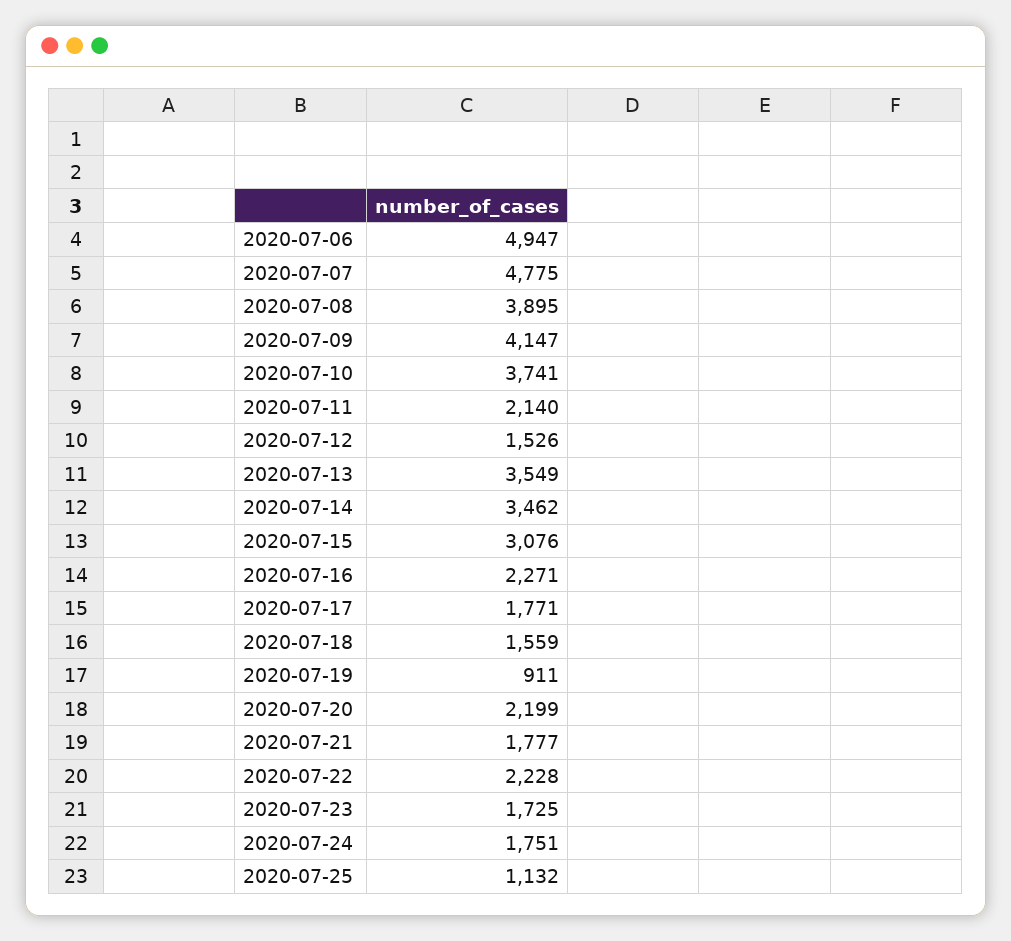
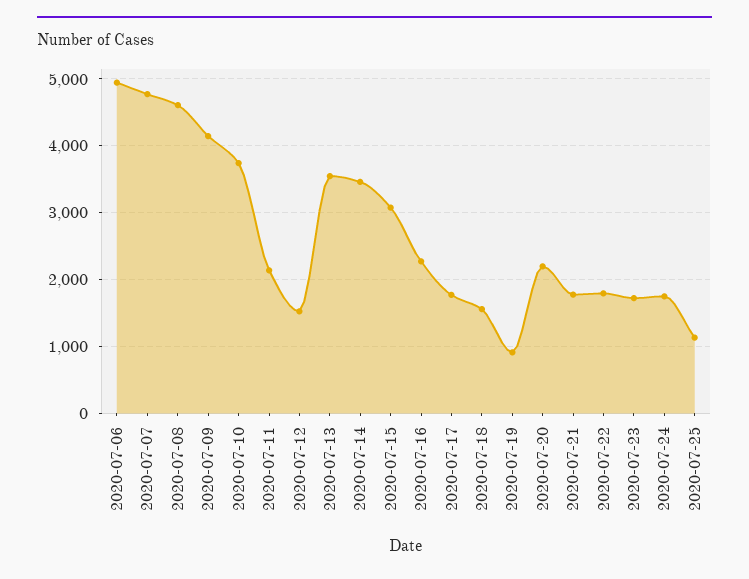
  {
    "2020-07-06": 4947,
    "2020-07-07": 4775,
-   "2020-07-08": 3895,
+   "2020-07-08": 4600,
    "2020-07-09": 4147,
    "2020-07-10": 3741,
    "2020-07-11": 2140,
    "2020-07-12": 1526,
    "2020-07-13": 3549,
    "2020-07-14": 3462,
    "2020-07-15": 3076,
    "2020-07-16": 2271,
    "2020-07-17": 1771,
    "2020-07-18": 1559,
    "2020-07-19": 911,
    "2020-07-20": 2199,
    "2020-07-21": 1777,
-   "2020-07-22": 2228,
+   "2020-07-22": 1800,
    "2020-07-23": 1725,
    "2020-07-24": 1751,
    "2020-07-25": 1132
  }

